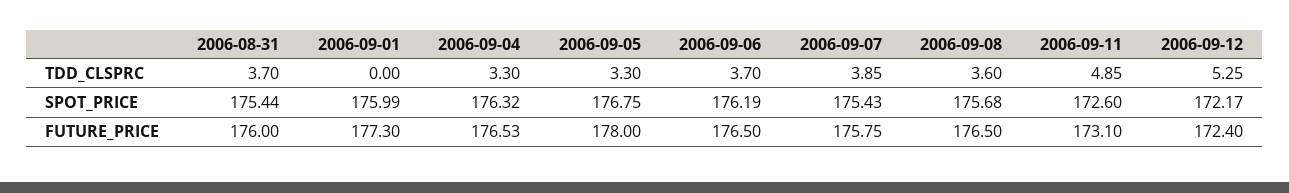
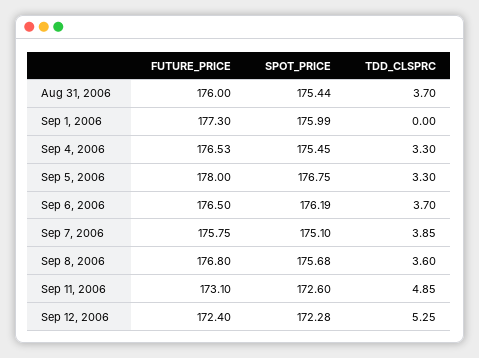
  {
    "2006-08-31": {
      "TDD_CLSPRC": 3.7,
      "SPOT_PRICE": 175.44,
      "FUTURE_PRICE": 176
    },
    "2006-09-01": {
      "TDD_CLSPRC": 0,
      "SPOT_PRICE": 175.99,
      "FUTURE_PRICE": 177.3
    },
    "2006-09-04": {
      "TDD_CLSPRC": 3.3,
-     "SPOT_PRICE": 176.32,
+     "SPOT_PRICE": 175.45,
      "FUTURE_PRICE": 176.53
    },
    "2006-09-05": {
      "TDD_CLSPRC": 3.3,
      "SPOT_PRICE": 176.75,
      "FUTURE_PRICE": 178
    },
    "2006-09-06": {
      "TDD_CLSPRC": 3.7,
      "SPOT_PRICE": 176.19,
      "FUTURE_PRICE": 176.5
    },
    "2006-09-07": {
      "TDD_CLSPRC": 3.85,
-     "SPOT_PRICE": 175.43,
+     "SPOT_PRICE": 175.1,
      "FUTURE_PRICE": 175.75
    },
    "2006-09-08": {
      "TDD_CLSPRC": 3.6,
      "SPOT_PRICE": 175.68,
-     "FUTURE_PRICE": 176.5
+     "FUTURE_PRICE": 176.8
    },
    "2006-09-11": {
      "TDD_CLSPRC": 4.85,
      "SPOT_PRICE": 172.6,
      "FUTURE_PRICE": 173.1
    },
    "2006-09-12": {
      "TDD_CLSPRC": 5.25,
-     "SPOT_PRICE": 172.17,
+     "SPOT_PRICE": 172.28,
      "FUTURE_PRICE": 172.4
    }
  }

